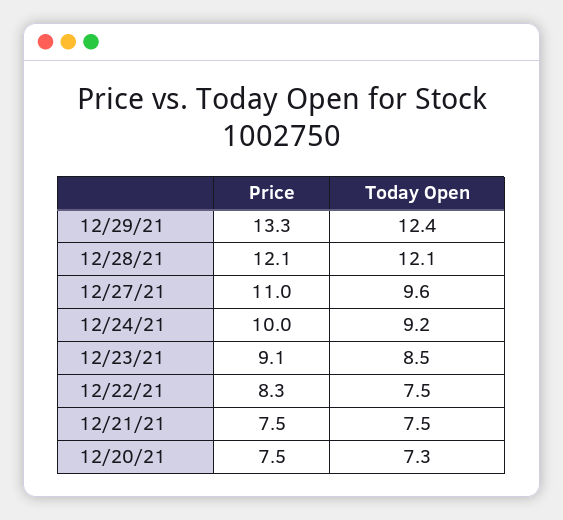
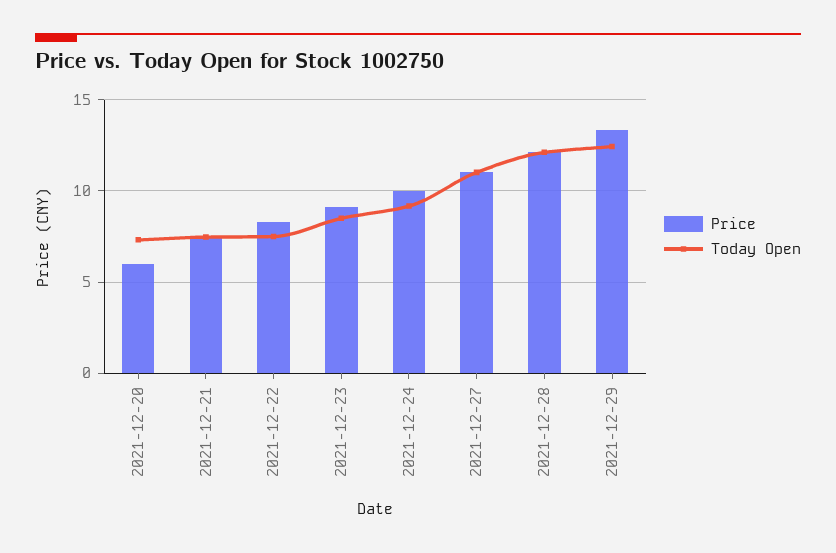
  {
    "Price": {
      "12/29/21": 13.3,
      "12/28/21": 12.1,
      "12/27/21": 11,
      "12/24/21": 10,
      "12/23/21": 9.1,
      "12/22/21": 8.3,
      "12/21/21": 7.5,
-     "12/20/21": 7.5
+     "12/20/21": 6
    },
    "Today Open": {
      "12/29/21": 12.4,
      "12/28/21": 12.1,
-     "12/27/21": 9.6,
+     "12/27/21": 11,
      "12/24/21": 9.2,
      "12/23/21": 8.5,
      "12/22/21": 7.5,
      "12/21/21": 7.5,
      "12/20/21": 7.3
    }
  }

